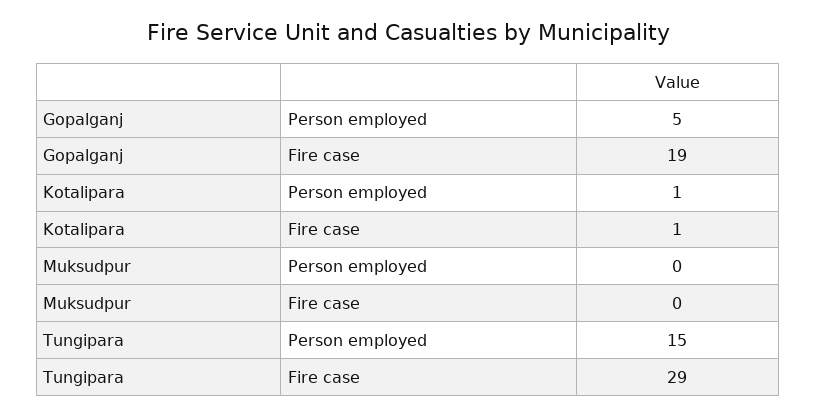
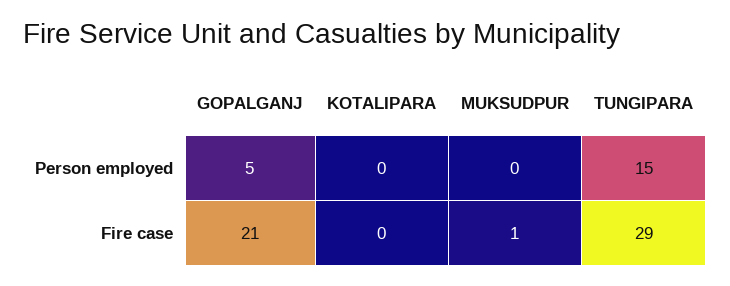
  {
    "Gopalganj": {
      "Person employed": 5,
-     "Fire case": 19
+     "Fire case": 21
    },
    "Kotalipara": {
-     "Person employed": 1,
+     "Person employed": 0,
-     "Fire case": 1
+     "Fire case": 0
    },
    "Muksudpur": {
      "Person employed": 0,
-     "Fire case": 0
+     "Fire case": 1
    },
    "Tungipara": {
      "Person employed": 15,
      "Fire case": 29
    }
  }

